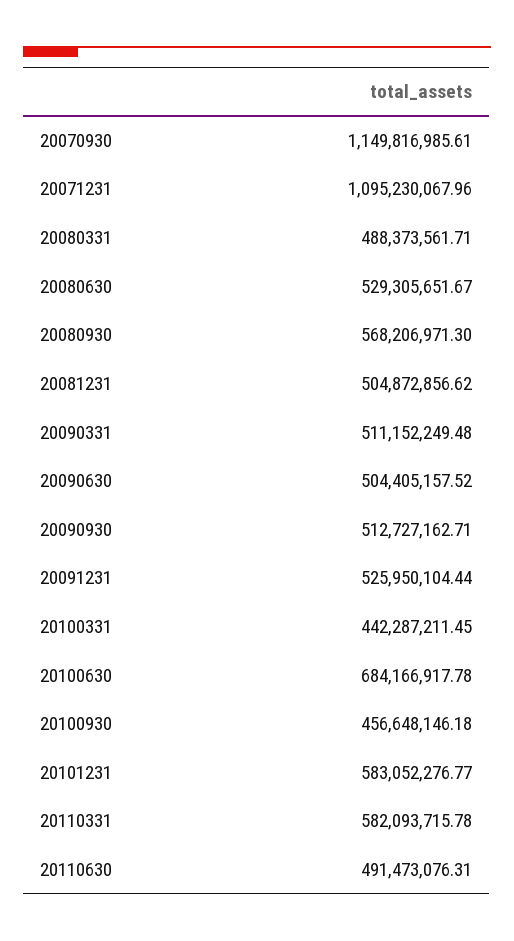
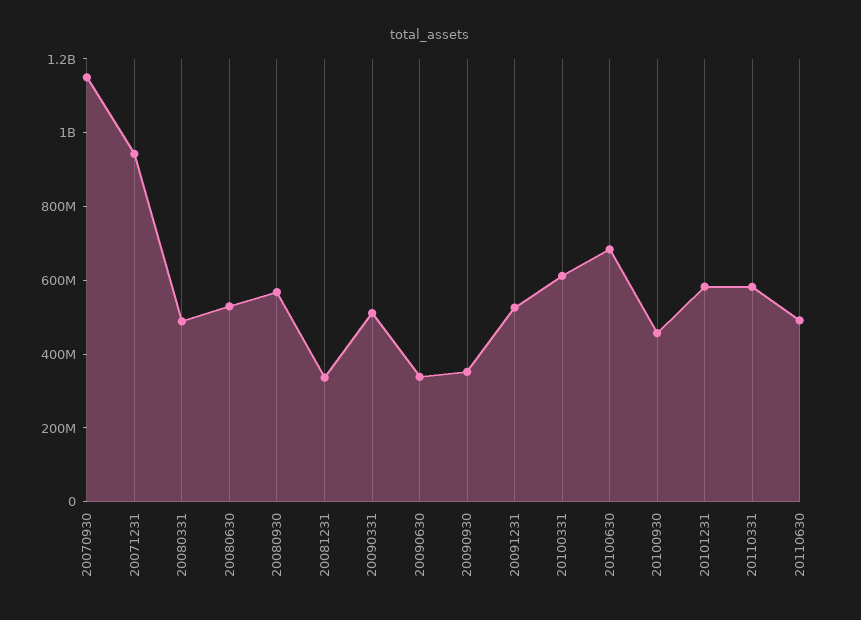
  {
    "20070930": 1149816985.61,
-   "20071231": 1095230067.96,
+   "20071231": 950000000,
    "20080331": 488373561.71,
    "20080630": 529305651.67,
    "20080930": 568206971.3,
-   "20081231": 504872856.62,
+   "20081231": 350000000,
    "20090331": 511152249.48,
-   "20090630": 504405157.52,
+   "20090630": 350000000,
-   "20090930": 512727162.71,
+   "20090930": 350000000,
    "20091231": 525950104.44,
-   "20100331": 442287211.45,
+   "20100331": 600000000,
    "20100630": 684166917.78,
    "20100930": 456648146.18,
    "20101231": 583052276.77,
    "20110331": 582093715.78,
    "20110630": 491473076.31
  }

